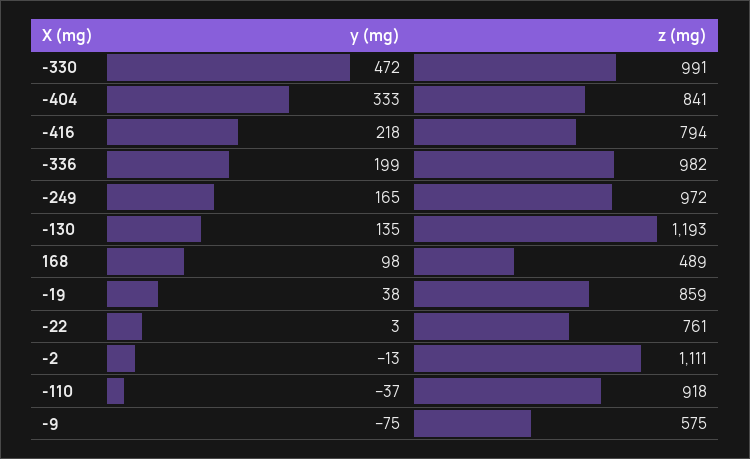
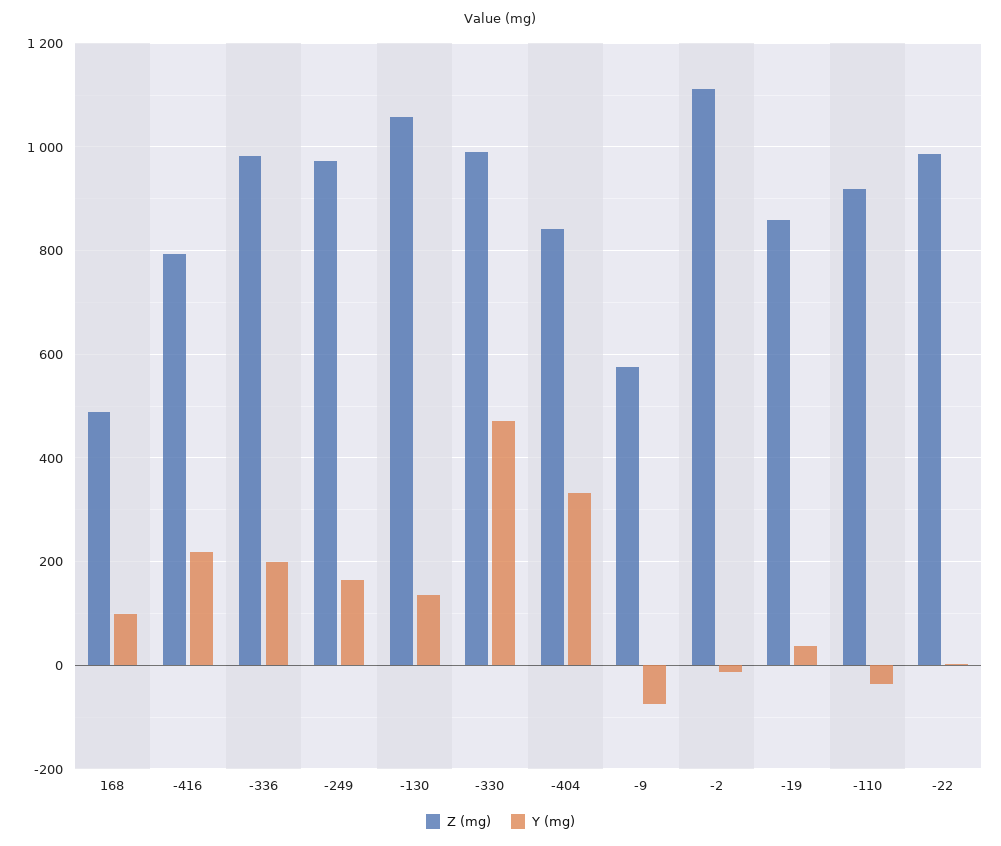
  {
    "y (mg)": {
      "-330": 472,
      "-404": 333,
      "-416": 218,
      "-336": 199,
      "-249": 165,
      "-130": 135,
      "168": 98,
      "-19": 38,
      "-22": 3,
      "-2": -13,
      "-110": -37,
      "-9": -75
    },
    "z (mg)": {
      "-330": 991,
      "-404": 841,
      "-416": 794,
      "-336": 982,
      "-249": 972,
-     "-130": 1193,
+     "-130": 1060,
      "168": 489,
      "-19": 859,
-     "-22": 761,
+     "-22": 980,
      "-2": 1111,
      "-110": 918,
      "-9": 575
    }
  }

